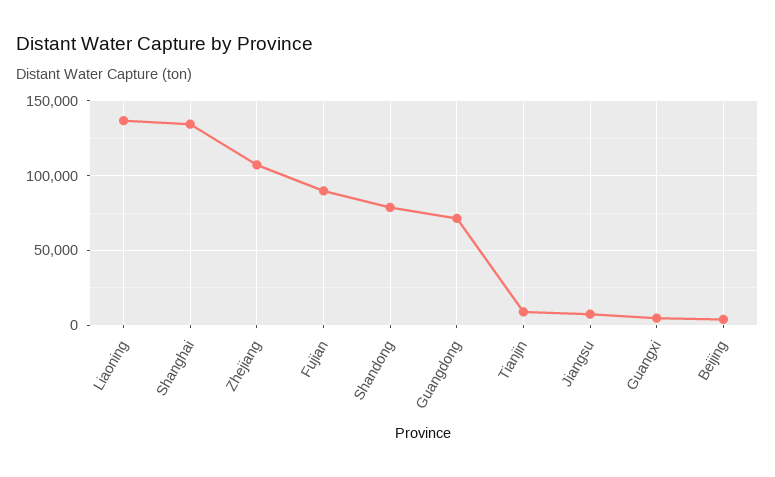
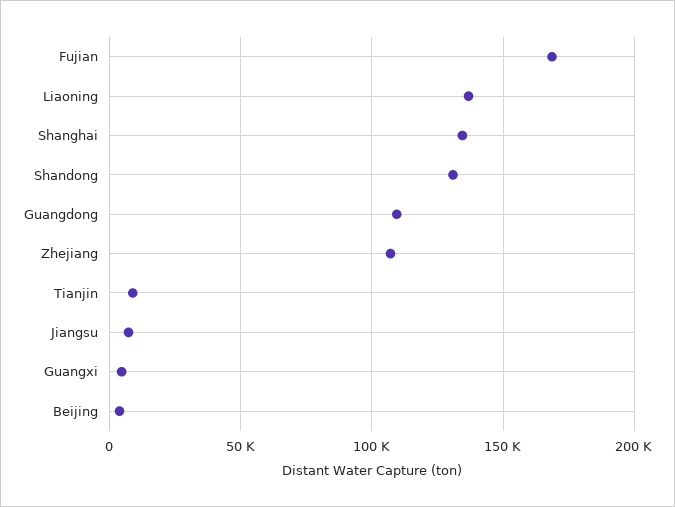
  {
    "Liaoning": 135000,
    "Shanghai": 135000,
    "Zhejiang": 105000,
-   "Fujian": 90000,
+   "Fujian": 170000,
-   "Shandong": 80000,
+   "Shandong": 130000,
-   "Guangdong": 70000,
+   "Guangdong": 110000,
    "Tianjin": 10000,
    "Jiangsu": 5000,
    "Guangxi": 5000,
    "Beijing": 5000
  }

